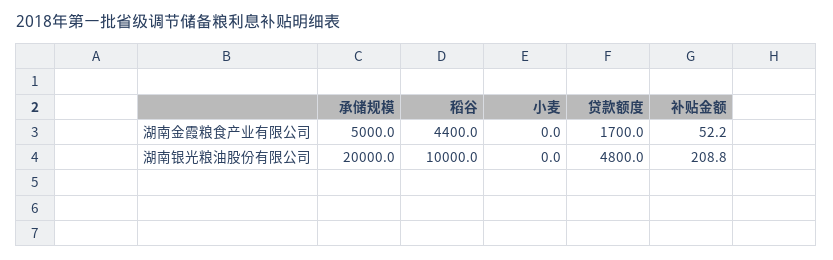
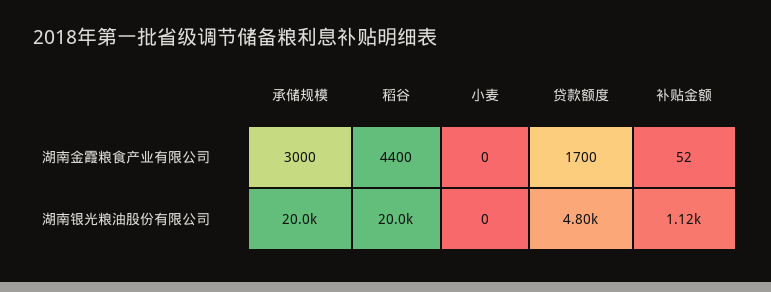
  {
    "承储规模": {
-     "湖南金霞粮食产业有限公司": 5000,
+     "湖南金霞粮食产业有限公司": 3000,
      "湖南银光粮油股份有限公司": 20000
    },
    "稻谷": {
      "湖南金霞粮食产业有限公司": 4400,
-     "湖南银光粮油股份有限公司": 10000
+     "湖南银光粮油股份有限公司": 20000
    },
    "小麦": {
      "湖南金霞粮食产业有限公司": 0,
      "湖南银光粮油股份有限公司": 0
    },
    "贷款额度": {
      "湖南金霞粮食产业有限公司": 1700,
      "湖南银光粮油股份有限公司": 4800
    },
    "补贴金额": {
      "湖南金霞粮食产业有限公司": 52.2,
-     "湖南银光粮油股份有限公司": 208.8
+     "湖南银光粮油股份有限公司": 1120
    }
  }

